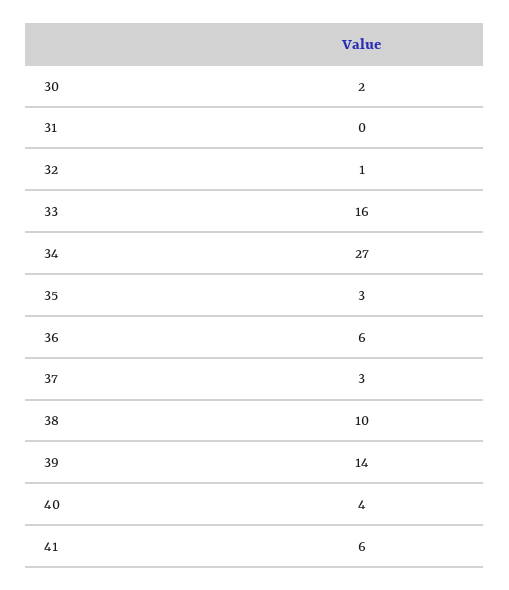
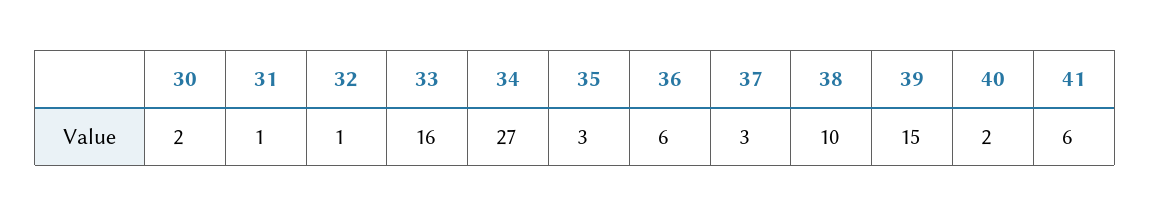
  {
    "30": 2,
-   "31": 0,
+   "31": 1,
    "32": 1,
    "33": 16,
    "34": 27,
    "35": 3,
    "36": 6,
    "37": 3,
    "38": 10,
-   "39": 14,
+   "39": 15,
-   "40": 4,
+   "40": 2,
    "41": 6
  }

